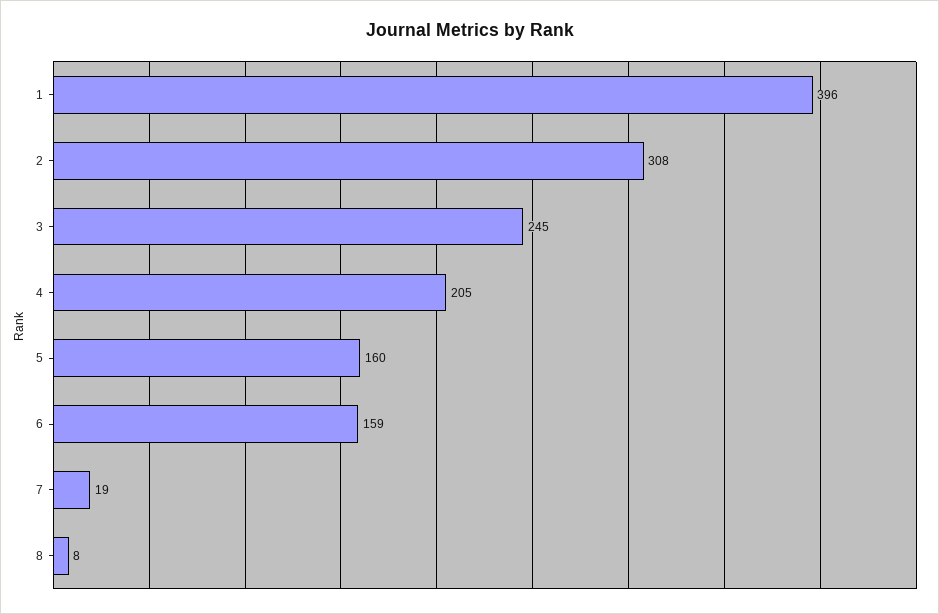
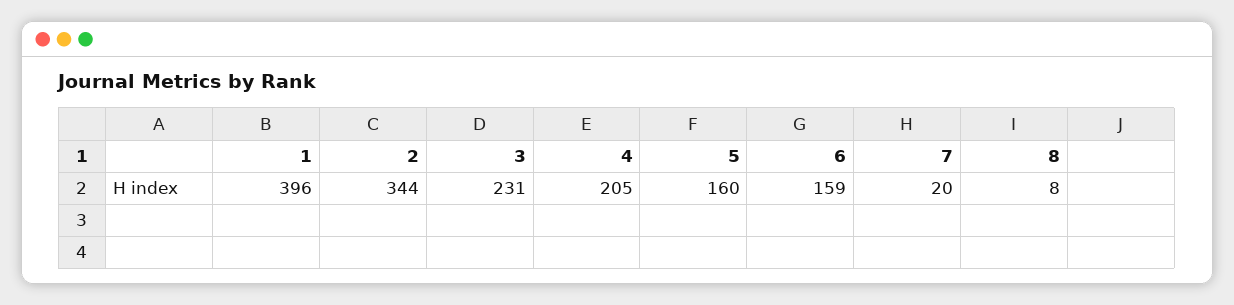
  {
    "1": 396,
-   "2": 308,
+   "2": 344,
-   "3": 245,
+   "3": 231,
    "4": 205,
    "5": 160,
    "6": 159,
-   "7": 19,
+   "7": 20,
    "8": 8
  }

